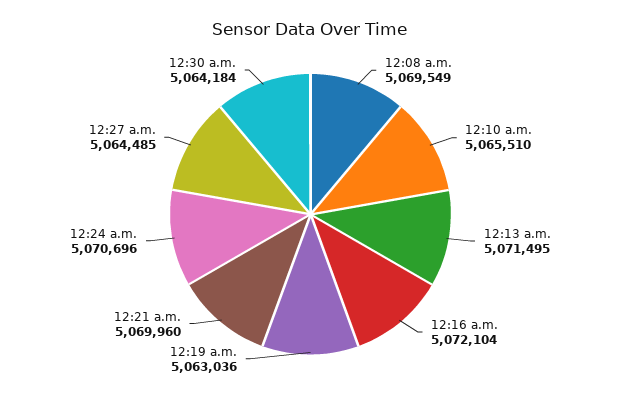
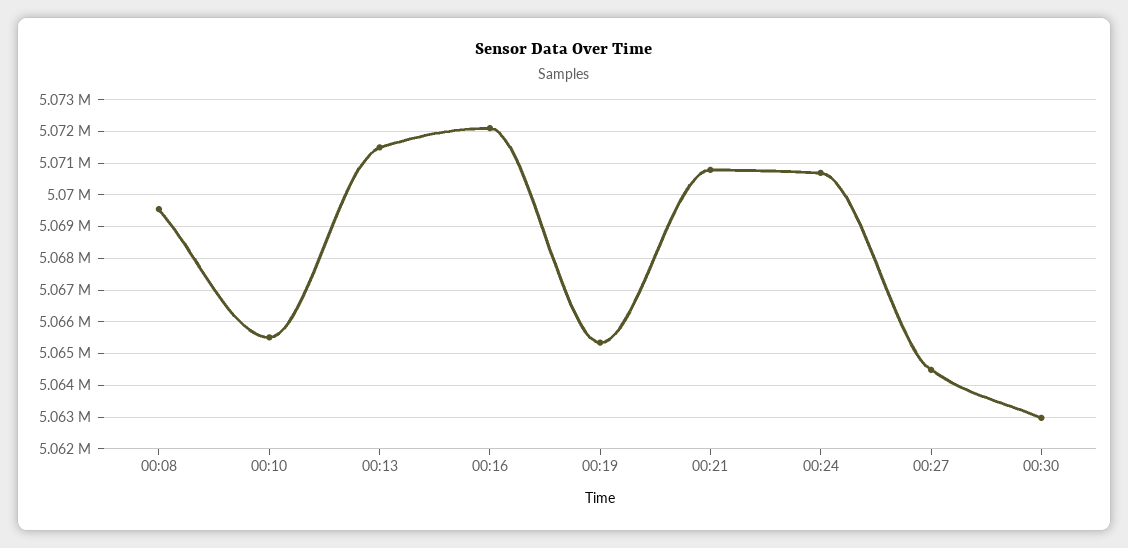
  {
    "12:08 a.m.": 5069549,
    "12:10 a.m.": 5065510,
    "12:13 a.m.": 5071495,
    "12:16 a.m.": 5072104,
-   "12:19 a.m.": 5063036,
+   "12:19 a.m.": 5065400,
-   "12:21 a.m.": 5069960,
+   "12:21 a.m.": 5070800,
    "12:24 a.m.": 5070696,
    "12:27 a.m.": 5064485,
-   "12:30 a.m.": 5064184
+   "12:30 a.m.": 5063000
  }

